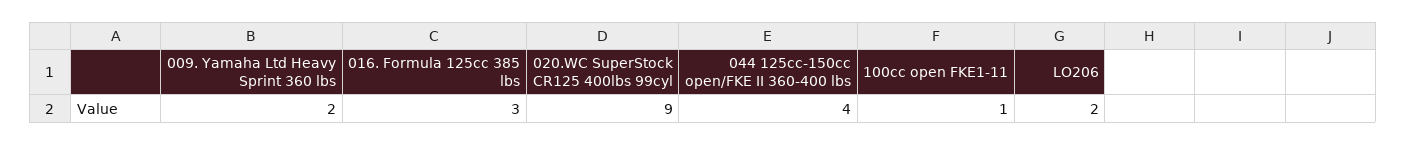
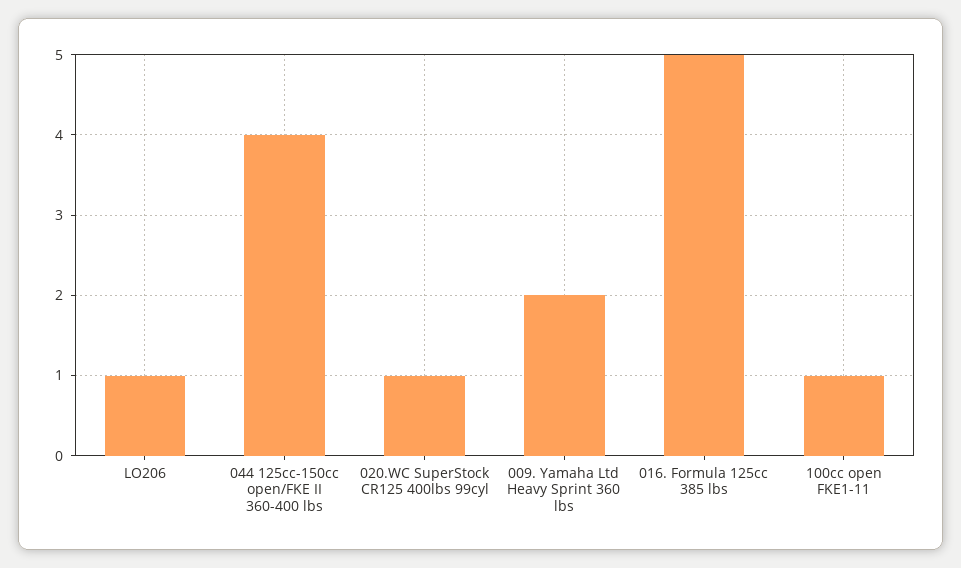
  {
    "009. Yamaha Ltd Heavy Sprint 360 lbs": 2,
-   "016. Formula 125cc 385 lbs": 3,
+   "016. Formula 125cc 385 lbs": 5,
-   "020.WC SuperStock CR125 400lbs 99cyl": 9,
+   "020.WC SuperStock CR125 400lbs 99cyl": 1,
    "044 125cc-150cc open/FKE II 360-400 lbs": 4,
    "100cc open FKE1-11": 1,
-   "LO206": 2
+   "LO206": 1
  }

